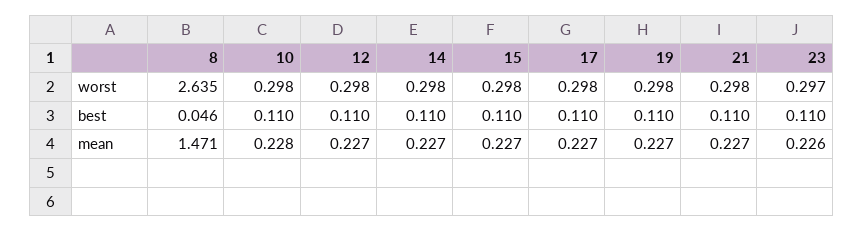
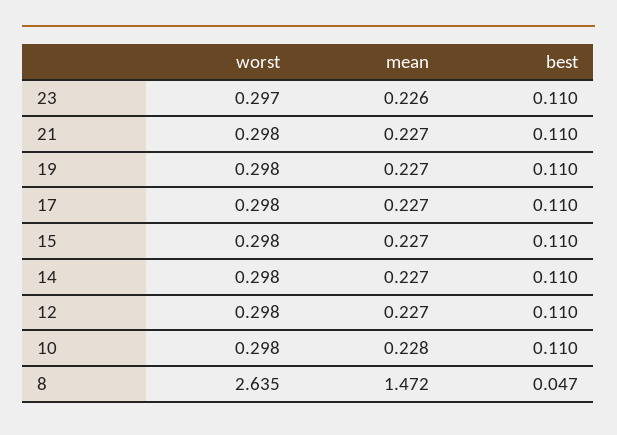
  {
    "8": {
      "worst": 2.635,
-     "best": 0.046,
+     "best": 0.047,
-     "mean": 1.471
+     "mean": 1.472
    },
    "10": {
      "worst": 0.298,
      "best": 0.11,
      "mean": 0.228
    },
    "12": {
      "worst": 0.298,
      "best": 0.11,
      "mean": 0.227
    },
    "14": {
      "worst": 0.298,
      "best": 0.11,
      "mean": 0.227
    },
    "15": {
      "worst": 0.298,
      "best": 0.11,
      "mean": 0.227
    },
    "17": {
      "worst": 0.298,
      "best": 0.11,
      "mean": 0.227
    },
    "19": {
      "worst": 0.298,
      "best": 0.11,
      "mean": 0.227
    },
    "21": {
      "worst": 0.298,
      "best": 0.11,
      "mean": 0.227
    },
    "23": {
      "worst": 0.297,
      "best": 0.11,
      "mean": 0.226
    }
  }

